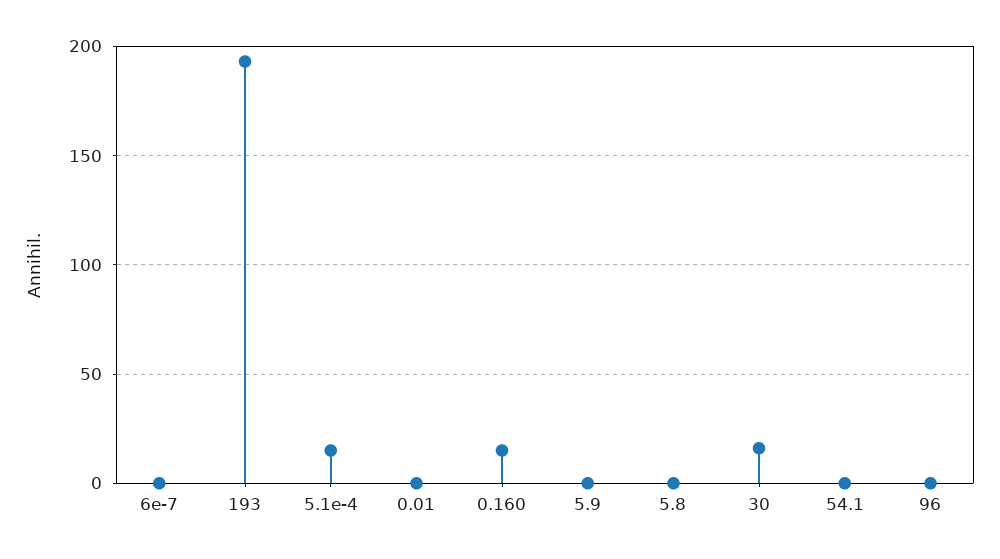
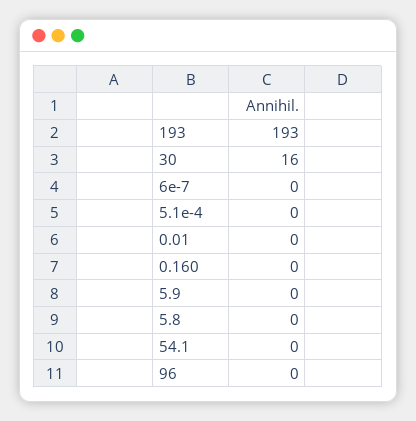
  {
    "6e-7": 0,
    "193": 193,
-   "5.1e-4": 15,
+   "5.1e-4": 0,
    "0.01": 0,
-   "0.160": 15,
+   "0.160": 0,
    "5.9": 0,
    "5.8": 0,
    "30": 16,
    "54.1": 0,
    "96": 0
  }

